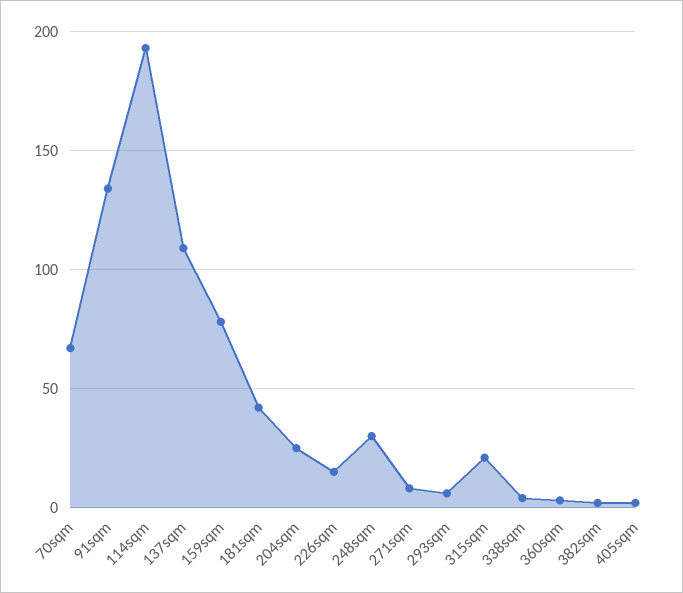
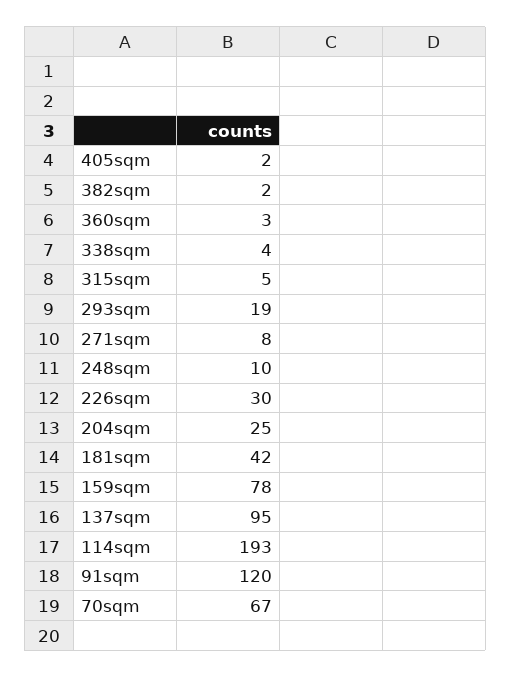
  {
    "70sqm": 67,
-   "91sqm": 135,
+   "91sqm": 120,
    "114sqm": 193,
-   "137sqm": 110,
+   "137sqm": 95,
    "159sqm": 78,
    "181sqm": 42,
    "204sqm": 25,
-   "226sqm": 15,
+   "226sqm": 30,
-   "248sqm": 30,
+   "248sqm": 10,
    "271sqm": 8,
-   "293sqm": 5,
+   "293sqm": 19,
-   "315sqm": 20,
+   "315sqm": 5,
    "338sqm": 4,
    "360sqm": 3,
    "382sqm": 2,
    "405sqm": 2
  }

